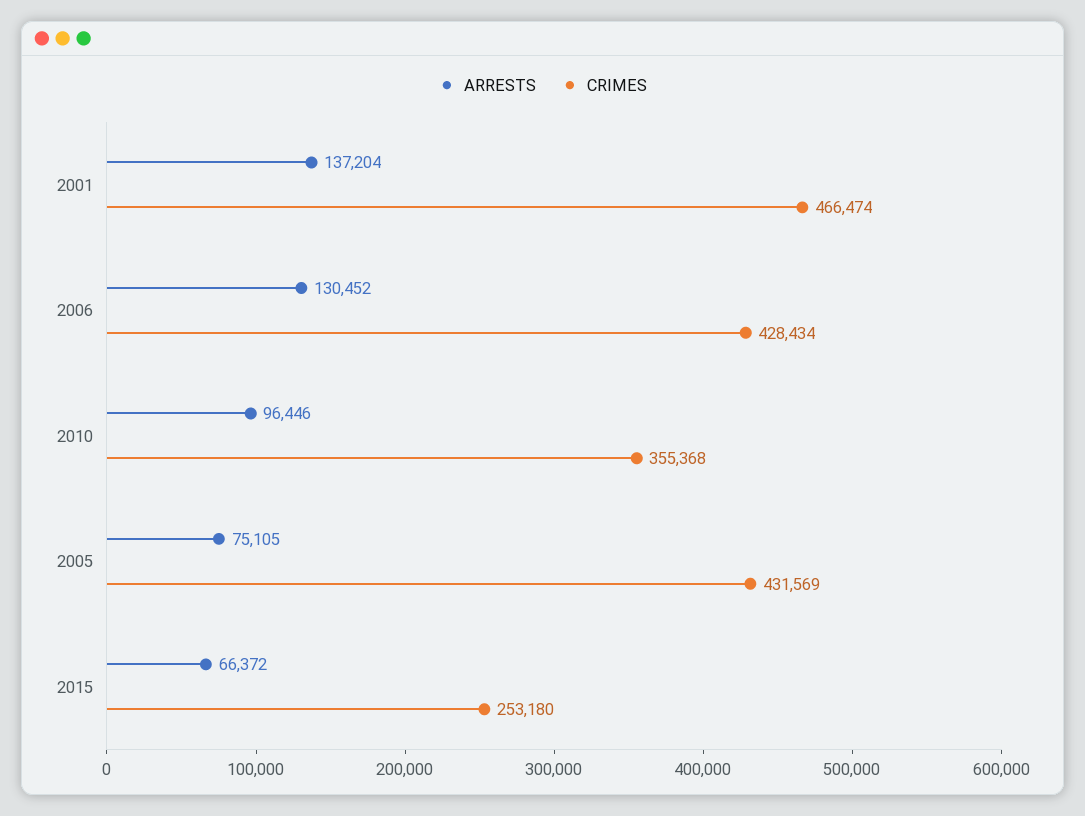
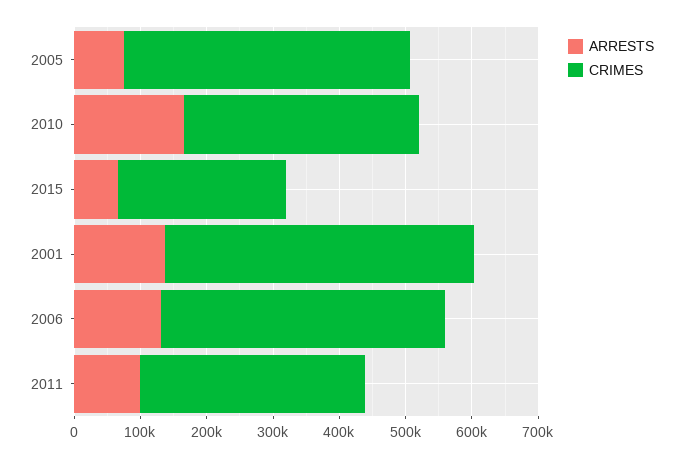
  {
    "ARRESTS": {
      "2001": 137204,
      "2006": 130452,
-     "2010": 96446,
+     "2010": 160000,
      "2005": 75105,
-     "2015": 66372
+     "2015": 66372,
+     "2011": 100000
    },
    "CRIMES": {
      "2001": 466474,
      "2006": 428434,
      "2010": 355368,
      "2005": 431569,
-     "2015": 253180
+     "2015": 253180,
+     "2011": 340000
    }
  }

